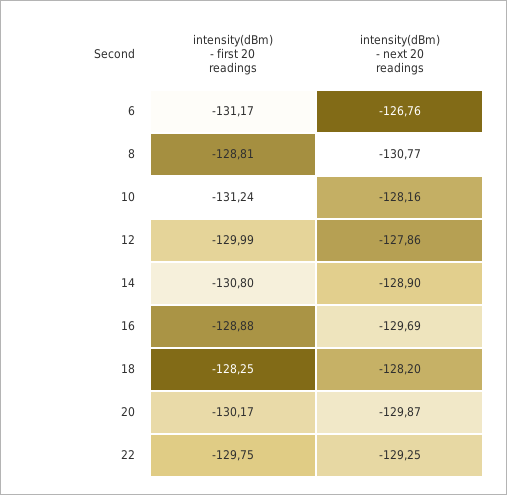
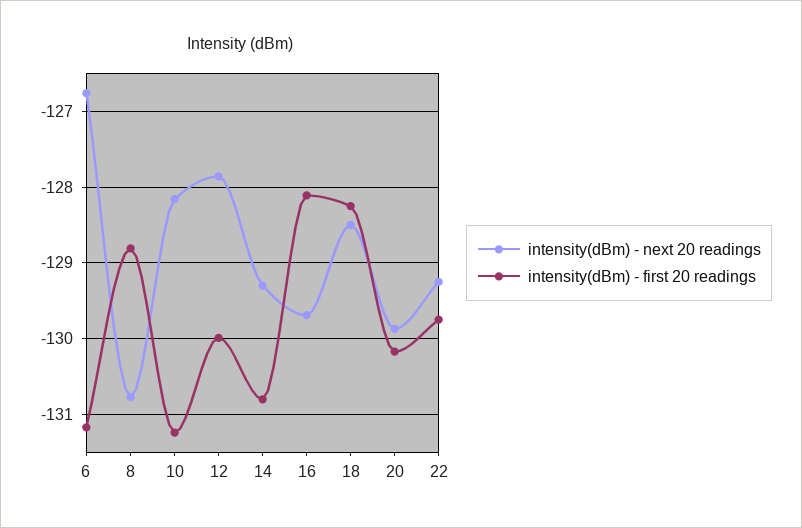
  {
    "intensity(dBm) - first 20 readings": {
      "6": -131.17,
      "8": -128.81,
      "10": -131.24,
      "12": -129.99,
      "14": -130.8,
-     "16": -128.88,
+     "16": -128.1,
      "18": -128.25,
      "20": -130.17,
      "22": -129.75
    },
    "intensity(dBm) - next 20 readings": {
      "6": -126.76,
      "8": -130.77,
      "10": -128.16,
      "12": -127.86,
-     "14": -128.9,
+     "14": -129.3,
      "16": -129.69,
-     "18": -128.2,
+     "18": -128.5,
      "20": -129.87,
      "22": -129.25
    }
  }

